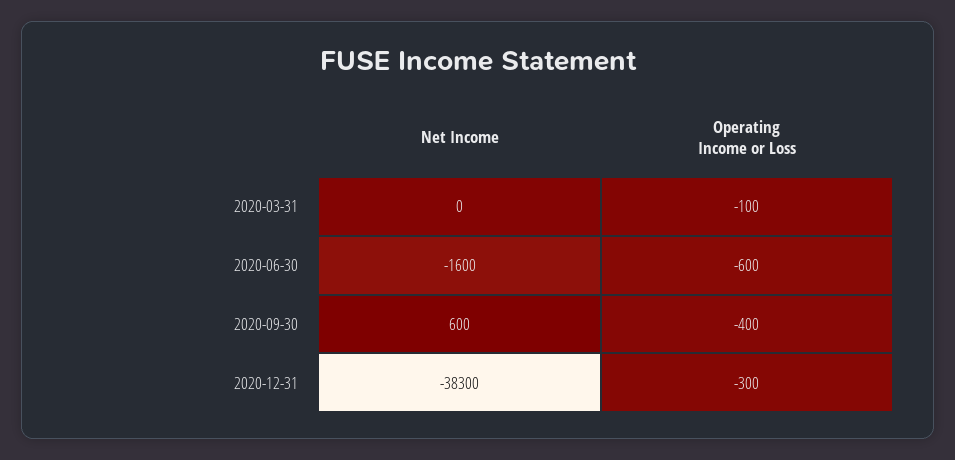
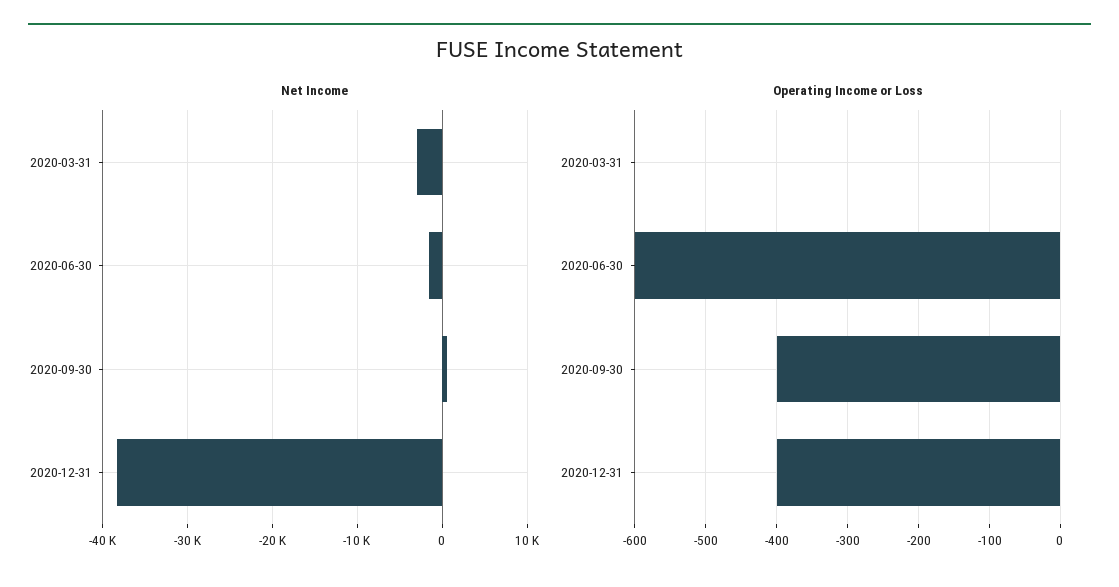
  {
    "Net Income": {
-     "2020-03-31": 0,
+     "2020-03-31": -3000,
      "2020-06-30": -1600,
      "2020-09-30": 600,
      "2020-12-31": -38300
    },
    "Operating Income or Loss": {
-     "2020-03-31": -100,
+     "2020-03-31": 0,
      "2020-06-30": -600,
      "2020-09-30": -400,
-     "2020-12-31": -300
+     "2020-12-31": -400
    }
  }

